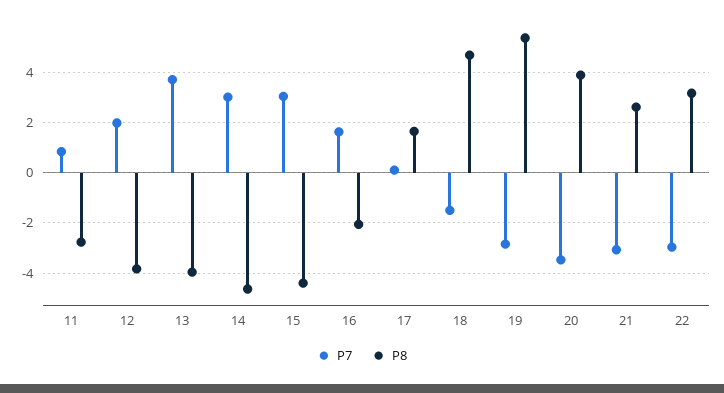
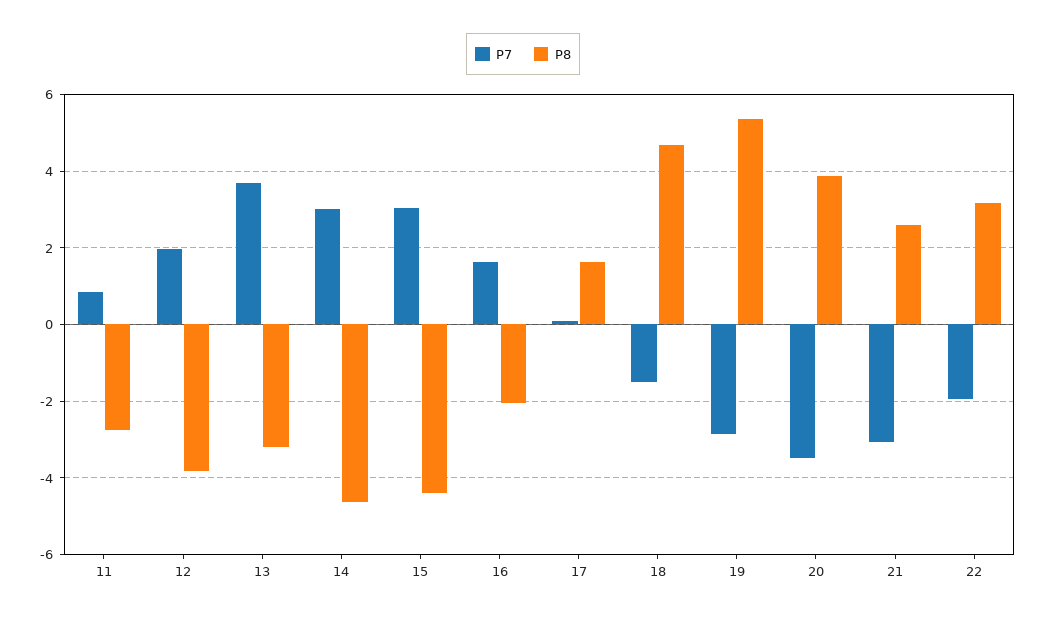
  {
    "P7": {
      "11": 0.8,
      "12": 2,
      "13": 3.6,
      "14": 3,
      "15": 3,
      "16": 1.6,
      "17": 0.2,
      "18": -1.6,
      "19": -2.8,
      "20": -3.4,
      "21": -3,
-     "22": -3
+     "22": -2
    },
    "P8": {
      "11": -2.8,
      "12": -3.8,
-     "13": -4,
+     "13": -3.2,
      "14": -4.6,
      "15": -4.4,
      "16": -2,
      "17": 1.6,
      "18": 4.6,
      "19": 5.4,
      "20": 3.8,
      "21": 2.6,
      "22": 3.2
    }
  }

